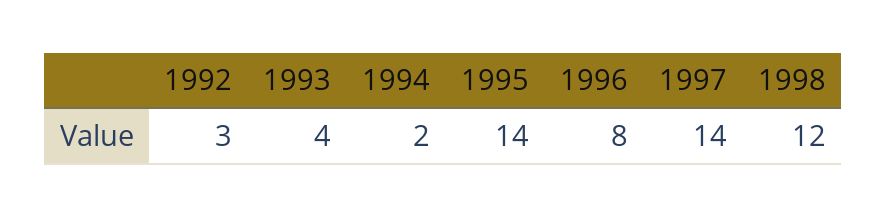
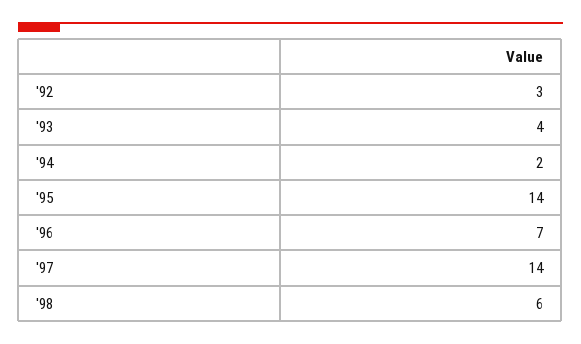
  {
    "1992": 3,
    "1993": 4,
    "1994": 2,
    "1995": 14,
-   "1996": 8,
+   "1996": 7,
    "1997": 14,
-   "1998": 12
+   "1998": 6
  }

